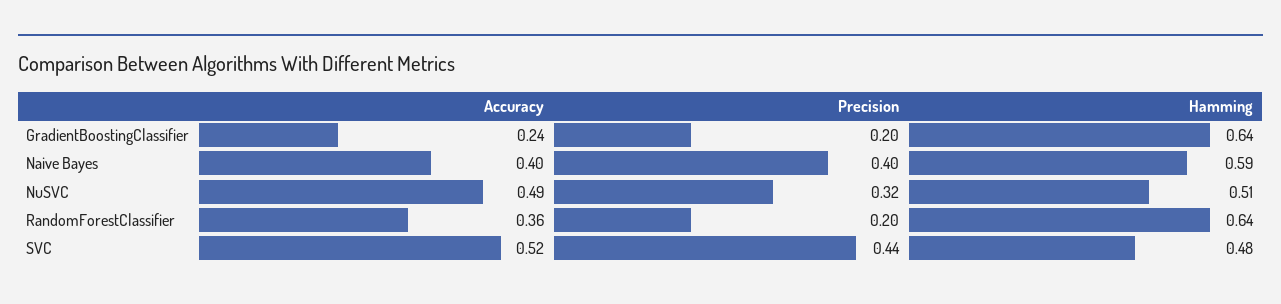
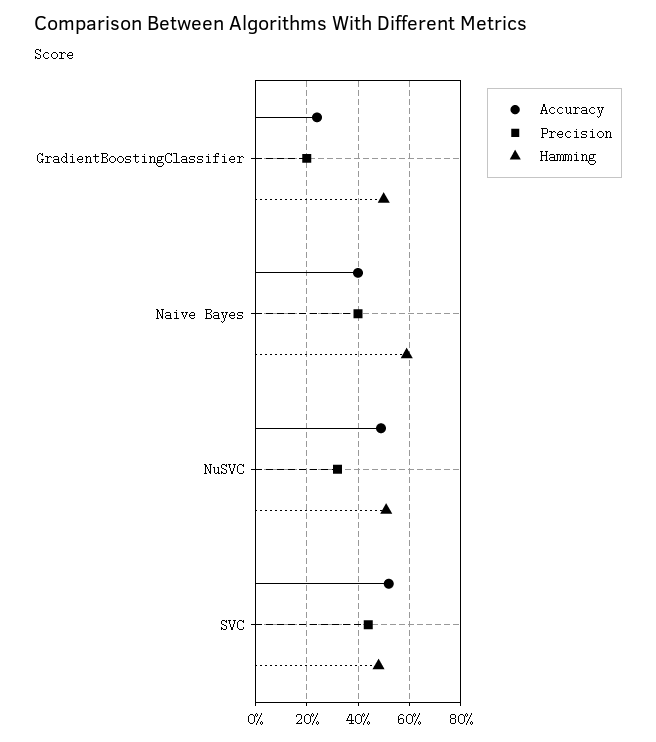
  {
    "Accuracy": {
      "GradientBoostingClassifier": 0.24,
      "Naive Bayes": 0.4,
      "NuSVC": 0.49,
-     "RandomForestClassifier": 0.36,
      "SVC": 0.52
    },
    "Precision": {
      "GradientBoostingClassifier": 0.2,
      "Naive Bayes": 0.4,
      "NuSVC": 0.32,
-     "RandomForestClassifier": 0.2,
      "SVC": 0.44
    },
    "Hamming": {
-     "GradientBoostingClassifier": 0.64,
+     "GradientBoostingClassifier": 0.5,
      "Naive Bayes": 0.59,
      "NuSVC": 0.51,
-     "RandomForestClassifier": 0.64,
      "SVC": 0.48
    }
  }

